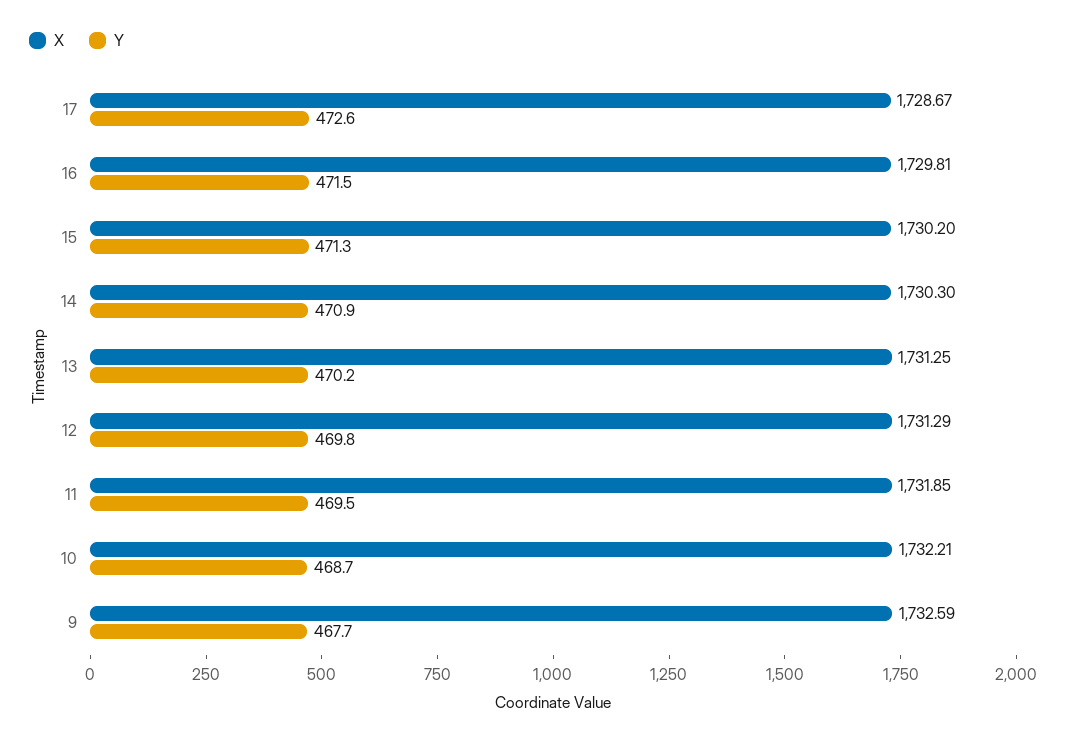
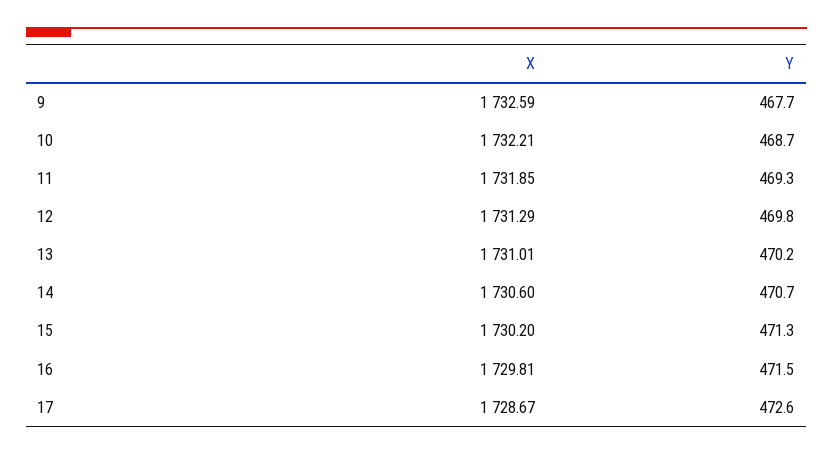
  {
    "X": {
      "17": 1728.67,
      "16": 1729.81,
      "15": 1730.2,
-     "14": 1730.3,
+     "14": 1730.6,
-     "13": 1731.25,
+     "13": 1731.01,
      "12": 1731.29,
      "11": 1731.85,
      "10": 1732.21,
      "9": 1732.59
    },
    "Y": {
      "17": 472.6,
      "16": 471.5,
      "15": 471.3,
-     "14": 470.9,
+     "14": 470.7,
      "13": 470.2,
      "12": 469.8,
-     "11": 469.5,
+     "11": 469.3,
      "10": 468.7,
      "9": 467.7
    }
  }

